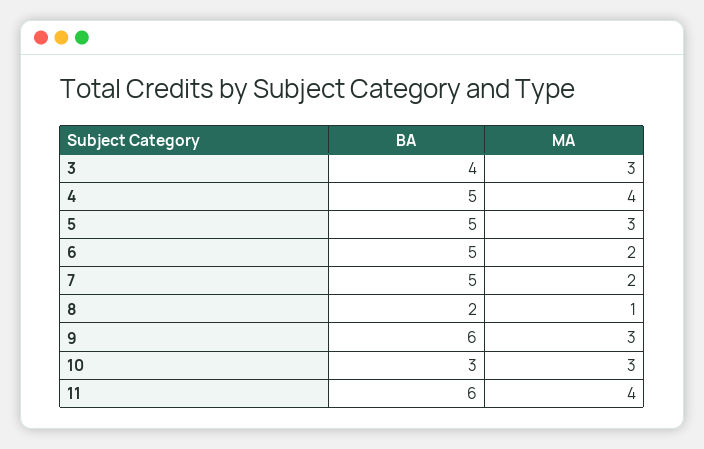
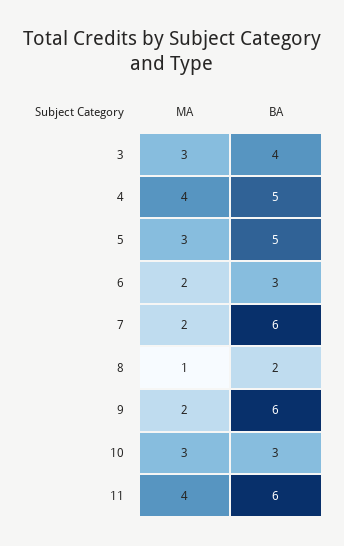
  {
    "BA": {
      "3": 4,
      "4": 5,
      "5": 5,
-     "6": 5,
+     "6": 3,
-     "7": 5,
+     "7": 6,
      "8": 2,
      "9": 6,
      "10": 3,
      "11": 6
    },
    "MA": {
      "3": 3,
      "4": 4,
      "5": 3,
      "6": 2,
      "7": 2,
      "8": 1,
-     "9": 3,
+     "9": 2,
      "10": 3,
      "11": 4
    }
  }

